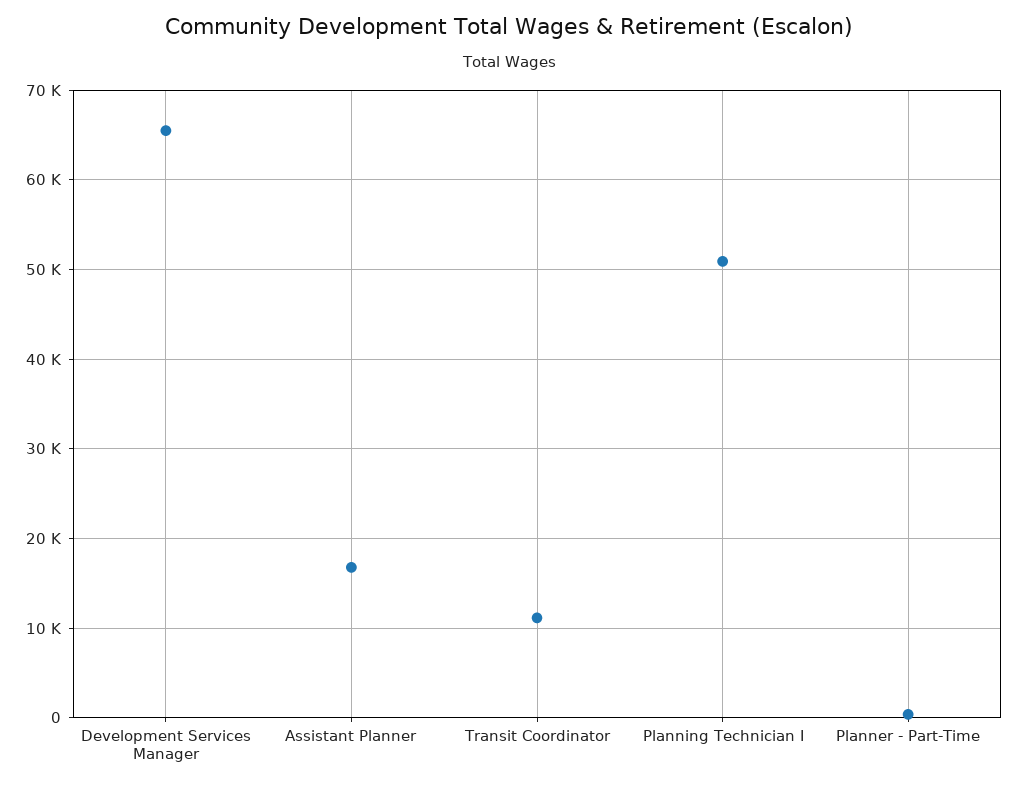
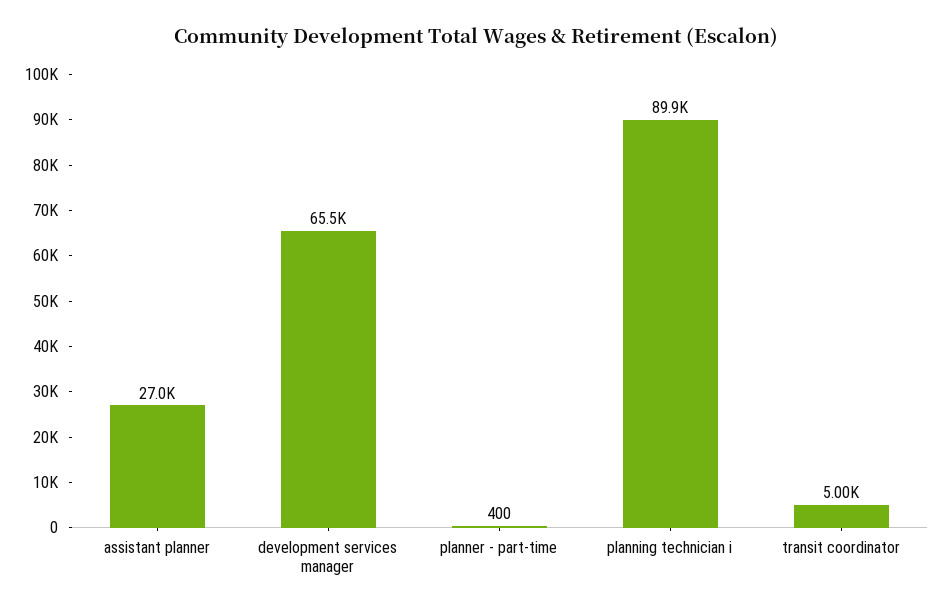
  {
    "Development Services Manager": 65500,
-   "Assistant Planner": 17000,
+   "Assistant Planner": 27000,
-   "Transit Coordinator": 11000,
+   "Transit Coordinator": 5000,
-   "Planning Technician I": 51000,
+   "Planning Technician I": 89900,
    "Planner - Part-Time": 400
  }

